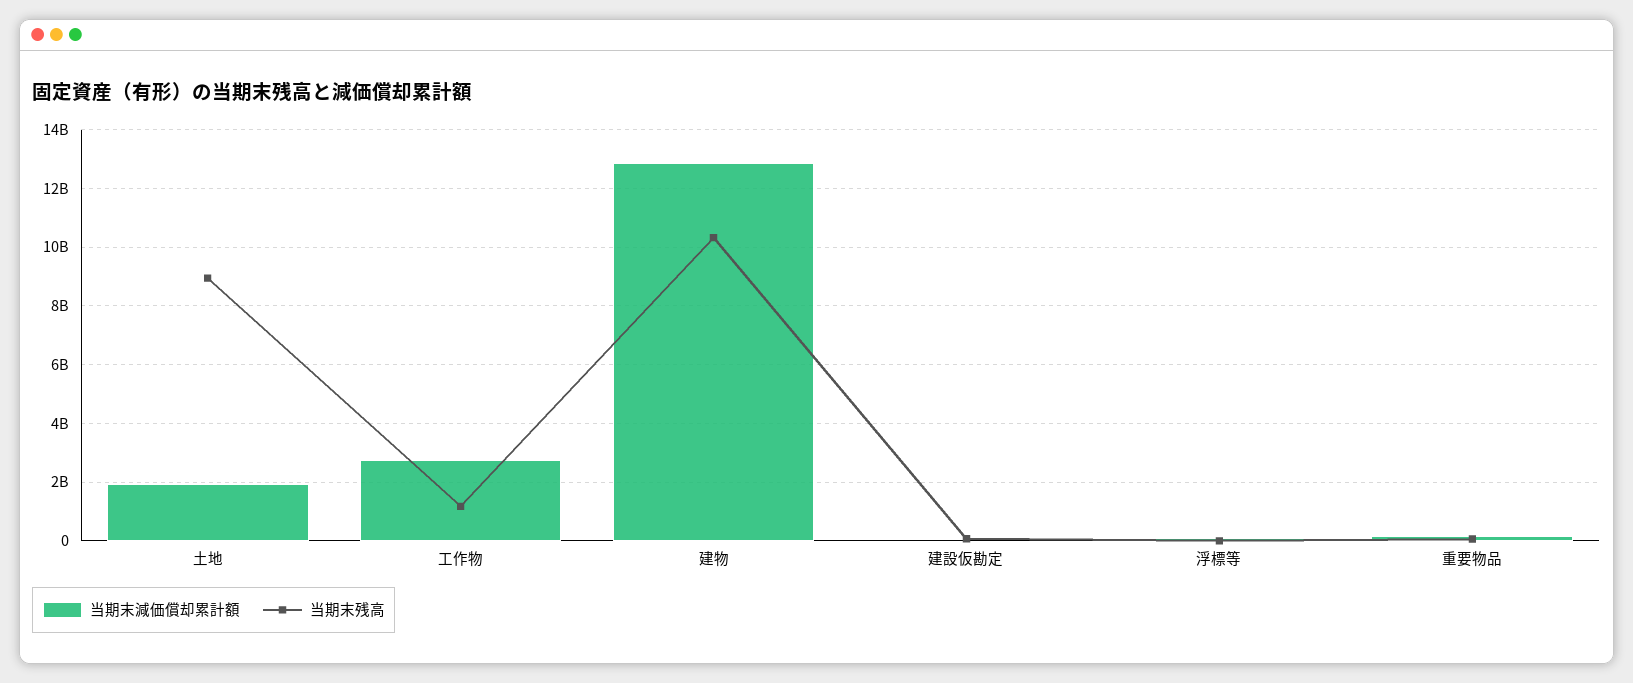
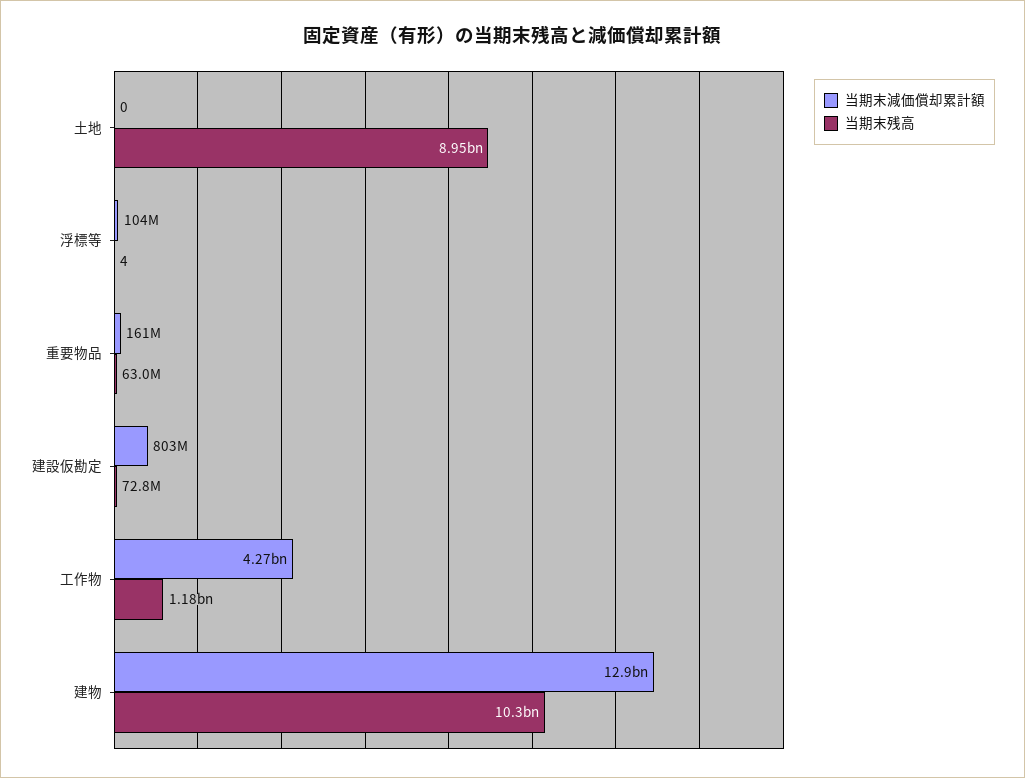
  {
    "当期末減価償却累計額": {
-     "土地": 2000000000,
+     "土地": 0,
-     "工作物": 2750000000,
+     "工作物": 4270000000,
      "建物": 12900000000,
-     "建設仮勘定": 0,
+     "建設仮勘定": 803000000,
      "浮標等": 104000000,
      "重要物品": 161000000
    },
    "当期末残高": {
      "土地": 8950000000,
      "工作物": 1180000000,
      "建物": 10300000000,
      "建設仮勘定": 72800000,
      "浮標等": 4,
      "重要物品": 63000000
    }
  }

